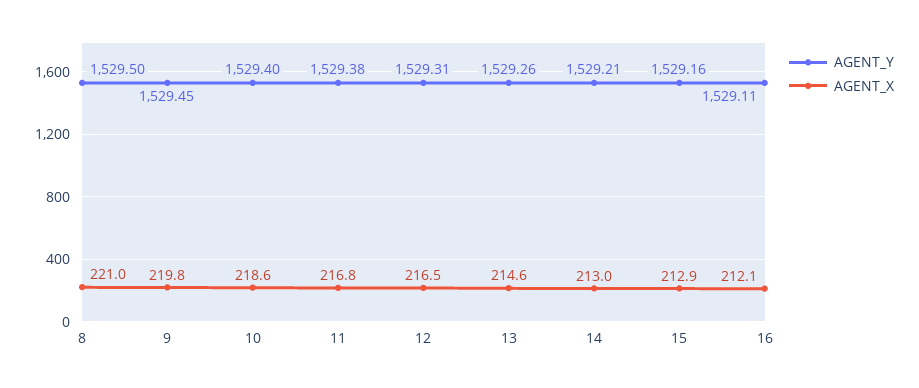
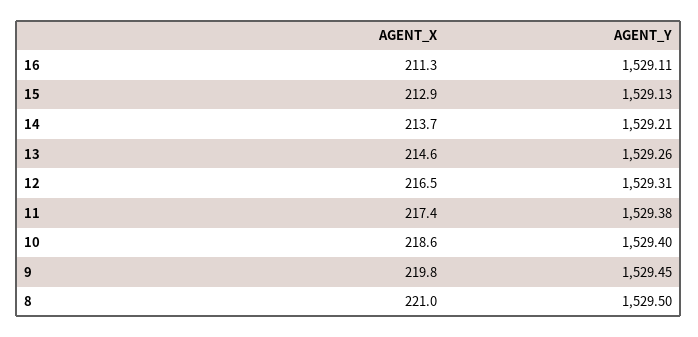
  {
    "AGENT_Y": {
      "8": 1529.5,
      "9": 1529.45,
      "10": 1529.4,
      "11": 1529.38,
      "12": 1529.31,
      "13": 1529.26,
      "14": 1529.21,
-     "15": 1529.16,
+     "15": 1529.13,
      "16": 1529.11
    },
    "AGENT_X": {
      "8": 221,
      "9": 219.8,
      "10": 218.6,
-     "11": 216.8,
+     "11": 217.4,
      "12": 216.5,
      "13": 214.6,
-     "14": 213,
+     "14": 213.7,
      "15": 212.9,
-     "16": 212.1
+     "16": 211.3
    }
  }

